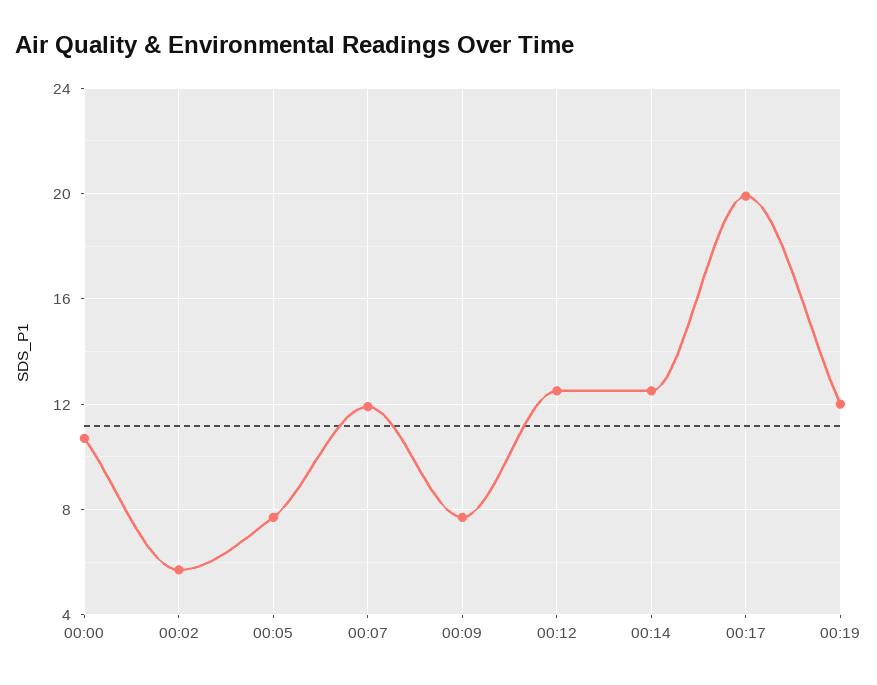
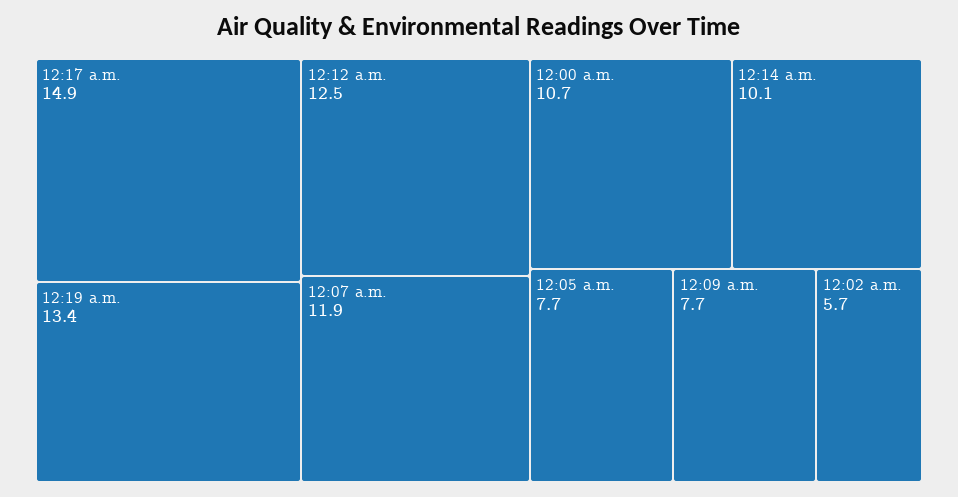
  {
    "00:00": 10.7,
    "00:02": 5.7,
    "00:05": 7.7,
    "00:07": 11.9,
    "00:09": 7.7,
    "00:12": 12.5,
-   "00:14": 12.5,
+   "00:14": 10.1,
-   "00:17": 20,
+   "00:17": 14.9,
-   "00:19": 12
+   "00:19": 13.4
  }

